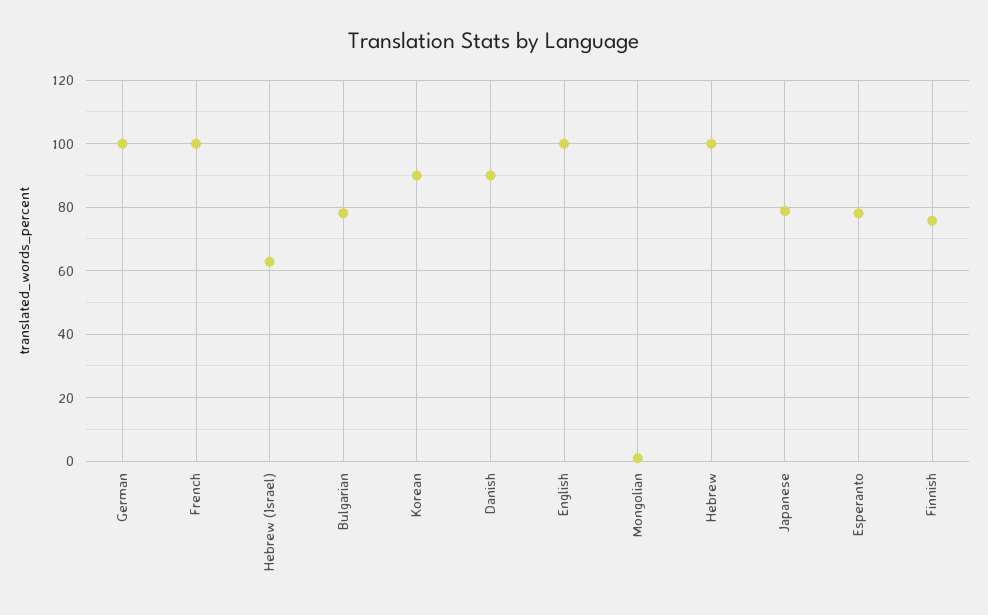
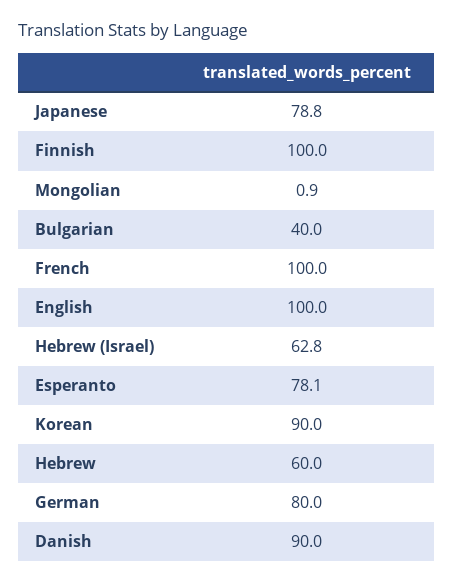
  {
-   "German": 100,
+   "German": 80,
    "French": 100,
    "Hebrew (Israel)": 62.8,
-   "Bulgarian": 78,
+   "Bulgarian": 40,
    "Korean": 90,
    "Danish": 90,
    "English": 100,
    "Mongolian": 0.9,
-   "Hebrew": 100,
+   "Hebrew": 60,
    "Japanese": 78.8,
    "Esperanto": 78.1,
-   "Finnish": 76
+   "Finnish": 100
  }

